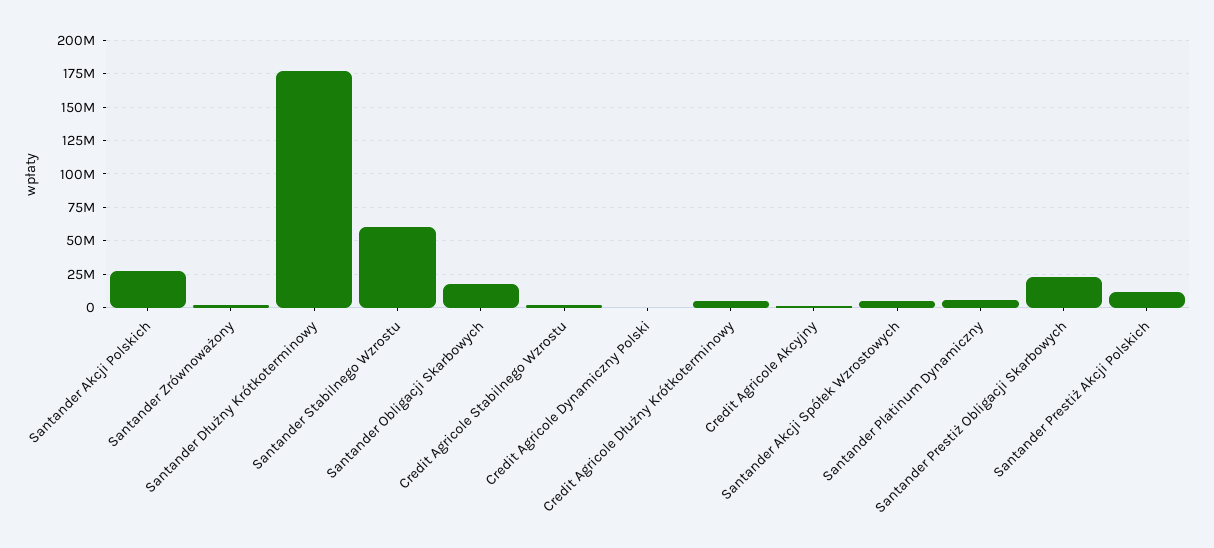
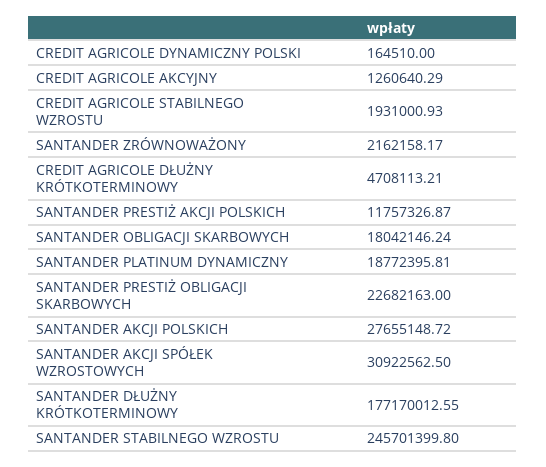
  {
    "Santander Akcji Polskich": 27655148.72,
    "Santander Zrównoważony": 2162158.17,
    "Santander Dłużny Krótkoterminowy": 177170012.55,
-   "Santander Stabilnego Wzrostu": 60000000,
+   "Santander Stabilnego Wzrostu": 245701399.8,
    "Santander Obligacji Skarbowych": 18042146.24,
    "Credit Agricole Stabilnego Wzrostu": 1931000.93,
    "Credit Agricole Dynamiczny Polski": 164510,
    "Credit Agricole Dłużny Krótkoterminowy": 4708113.21,
    "Credit Agricole Akcyjny": 1260640.29,
-   "Santander Akcji Spółek Wzrostowych": 5000000,
+   "Santander Akcji Spółek Wzrostowych": 30922562.5,
-   "Santander Platinum Dynamiczny": 5000000,
+   "Santander Platinum Dynamiczny": 18772395.81,
    "Santander Prestiż Obligacji Skarbowych": 22682163,
    "Santander Prestiż Akcji Polskich": 11757326.87
  }

